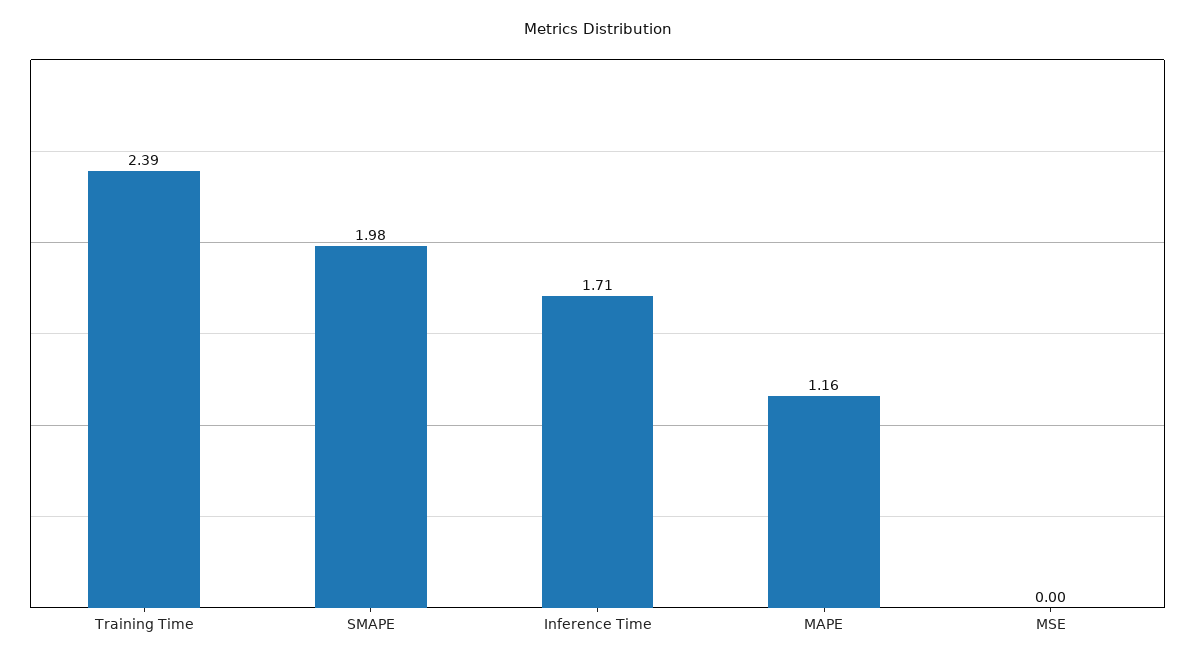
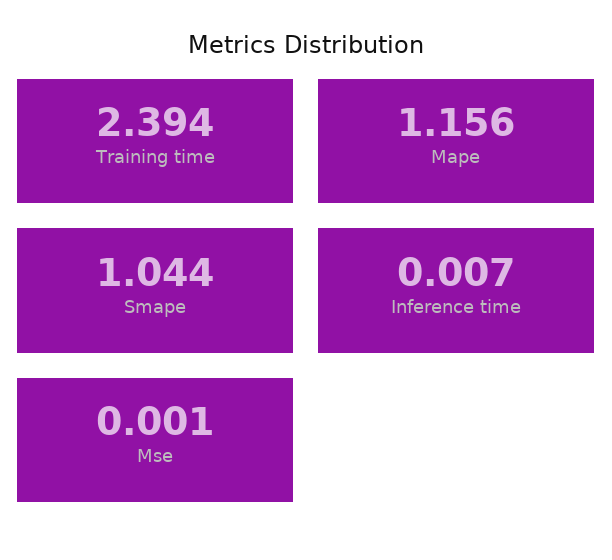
  {
    "Training Time": 2.394,
-   "SMAPE": 1.98,
+   "SMAPE": 1.044,
-   "Inference Time": 1.71,
+   "Inference Time": 0.007,
    "MAPE": 1.156,
    "MSE": 0.001
  }

